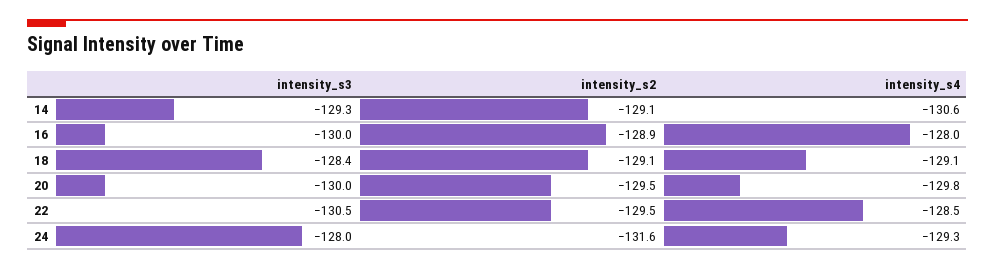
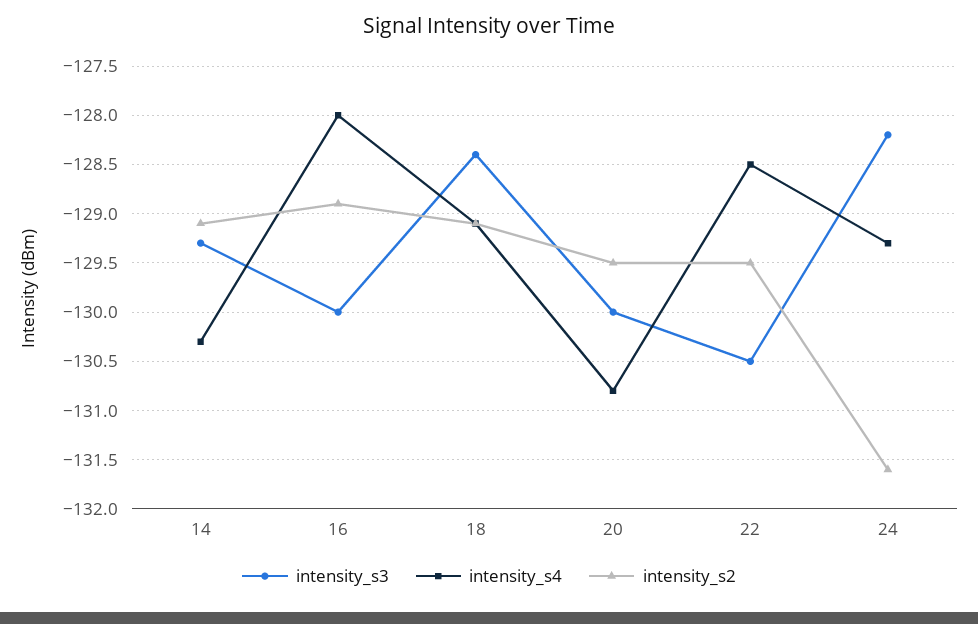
  {
    "intensity_s3": {
      "14": -129.3,
      "16": -130,
      "18": -128.4,
      "20": -130,
      "22": -130.5,
-     "24": -128
+     "24": -128.2
    },
    "intensity_s2": {
      "14": -129.1,
      "16": -128.9,
      "18": -129.1,
      "20": -129.5,
      "22": -129.5,
      "24": -131.6
    },
    "intensity_s4": {
-     "14": -130.6,
+     "14": -130.3,
      "16": -128,
      "18": -129.1,
-     "20": -129.8,
+     "20": -130.8,
      "22": -128.5,
      "24": -129.3
    }
  }

